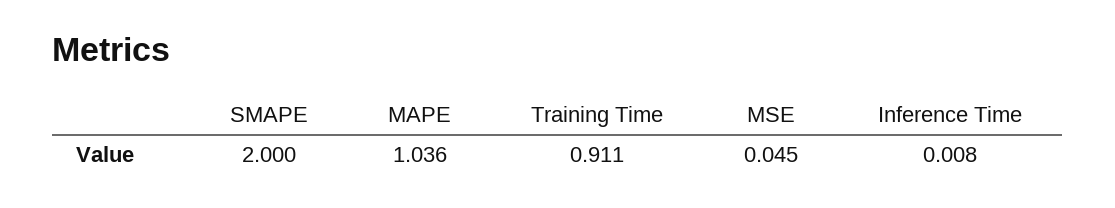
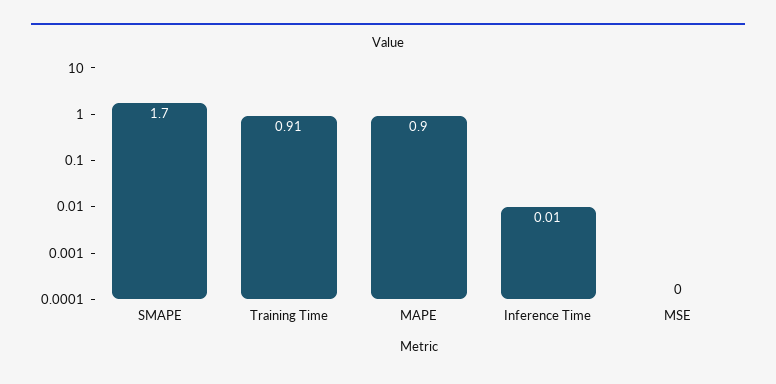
  {
-   "SMAPE": 2,
+   "SMAPE": 1.7,
-   "MAPE": 1.036,
+   "MAPE": 0.9,
    "Training Time": 0.911,
-   "MSE": 0.045,
+   "MSE": 0,
    "Inference Time": 0.008
  }

